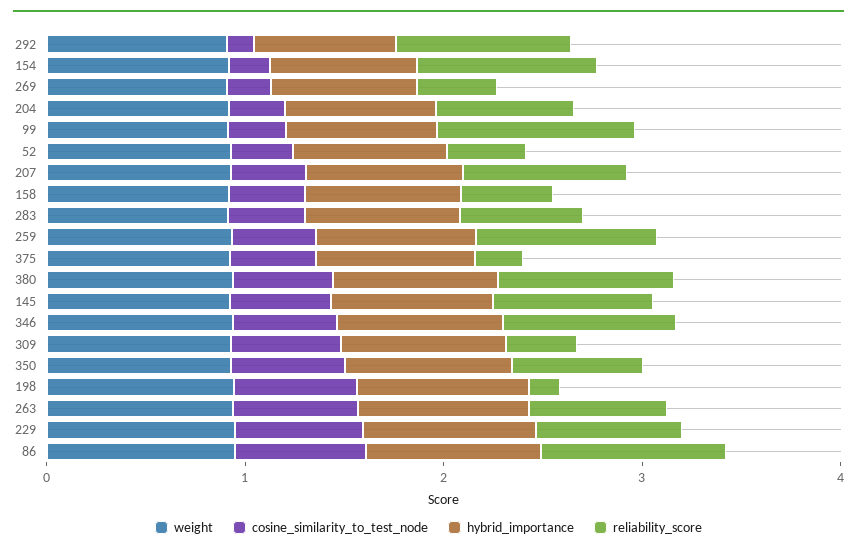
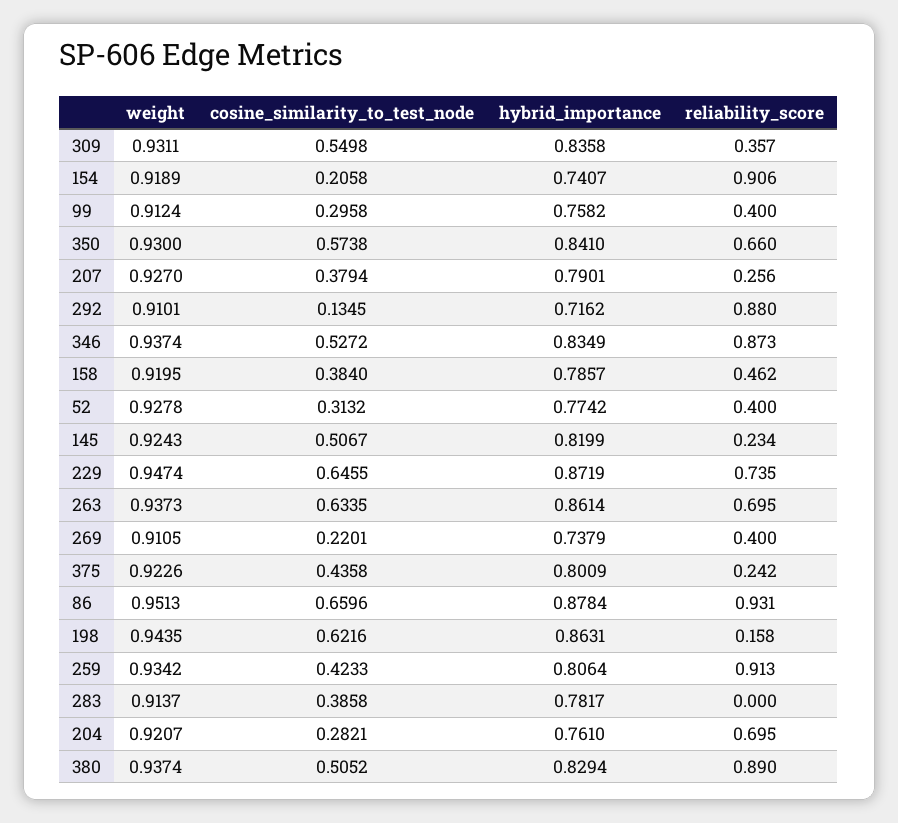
  {
    "weight": {
      "292": 0.9101,
      "154": 0.9189,
      "269": 0.9105,
      "204": 0.9207,
      "99": 0.9124,
      "52": 0.9278,
      "207": 0.927,
      "158": 0.9195,
      "283": 0.9137,
      "259": 0.9342,
      "375": 0.9226,
      "380": 0.9374,
      "145": 0.9243,
      "346": 0.9374,
      "309": 0.9311,
      "350": 0.93,
      "198": 0.9435,
      "263": 0.9373,
      "229": 0.9474,
      "86": 0.9513
    },
    "cosine_similarity_to_test_node": {
      "292": 0.1345,
      "154": 0.2058,
      "269": 0.2201,
      "204": 0.2821,
      "99": 0.2958,
      "52": 0.3132,
      "207": 0.3794,
      "158": 0.384,
      "283": 0.3858,
      "259": 0.4233,
      "375": 0.4358,
      "380": 0.5052,
      "145": 0.5067,
      "346": 0.5272,
      "309": 0.5498,
      "350": 0.5738,
      "198": 0.6216,
      "263": 0.6335,
      "229": 0.6455,
      "86": 0.6596
    },
    "hybrid_importance": {
      "292": 0.7162,
      "154": 0.7407,
      "269": 0.7379,
      "204": 0.761,
      "99": 0.7582,
      "52": 0.7742,
      "207": 0.7901,
      "158": 0.7857,
      "283": 0.7817,
      "259": 0.8064,
      "375": 0.8009,
      "380": 0.8294,
      "145": 0.8199,
      "346": 0.8349,
      "309": 0.8358,
      "350": 0.841,
      "198": 0.8631,
      "263": 0.8614,
      "229": 0.8719,
      "86": 0.8784
    },
    "reliability_score": {
      "292": 0.88,
      "154": 0.906,
      "269": 0.4,
      "204": 0.695,
-     "99": 1,
+     "99": 0.4,
      "52": 0.4,
-     "207": 0.8,
+     "207": 0.256,
      "158": 0.462,
-     "283": 0.6,
+     "283": 0,
      "259": 0.913,
      "375": 0.242,
      "380": 0.89,
-     "145": 0.8,
+     "145": 0.234,
      "346": 0.873,
      "309": 0.357,
      "350": 0.66,
      "198": 0.158,
      "263": 0.695,
      "229": 0.735,
      "86": 0.931
    }
  }

